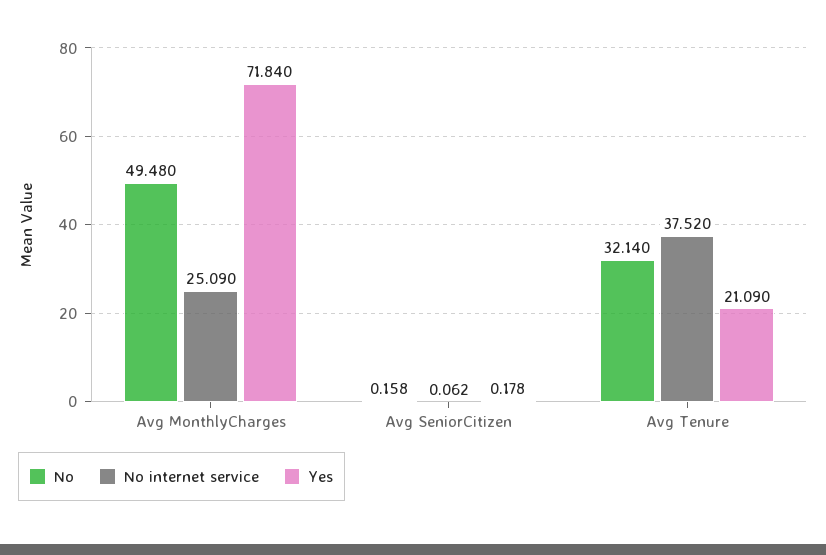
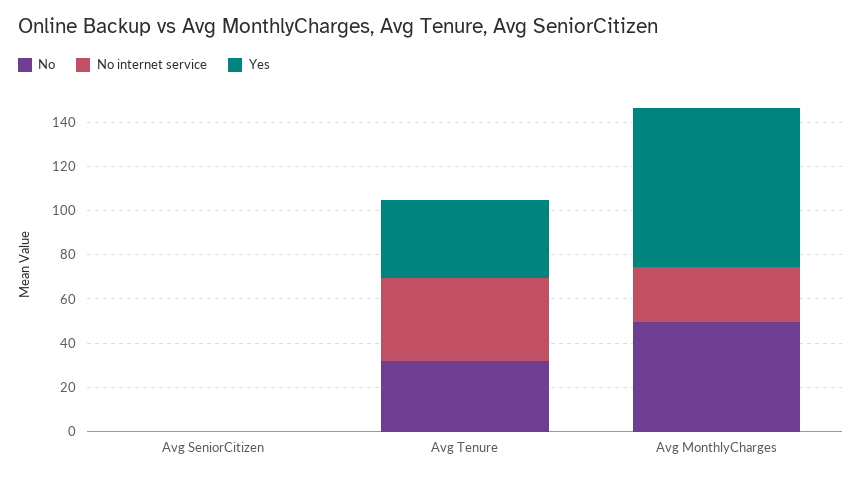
  {
    "No": {
      "Avg MonthlyCharges": 49.48,
      "Avg SeniorCitizen": 0.158,
      "Avg Tenure": 32.14
    },
    "No internet service": {
      "Avg MonthlyCharges": 25.09,
      "Avg SeniorCitizen": 0.062,
      "Avg Tenure": 37.52
    },
    "Yes": {
      "Avg MonthlyCharges": 71.84,
      "Avg SeniorCitizen": 0.178,
-     "Avg Tenure": 21.09
+     "Avg Tenure": 35
    }
  }

